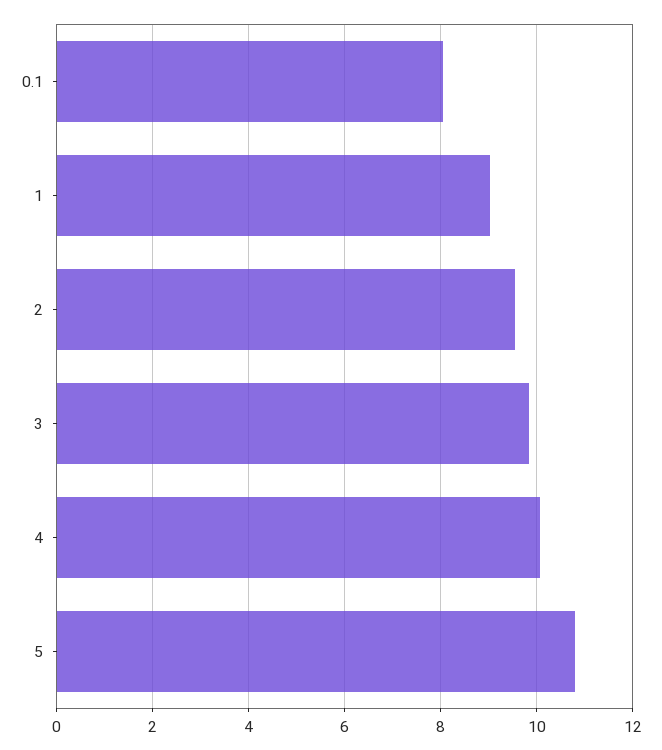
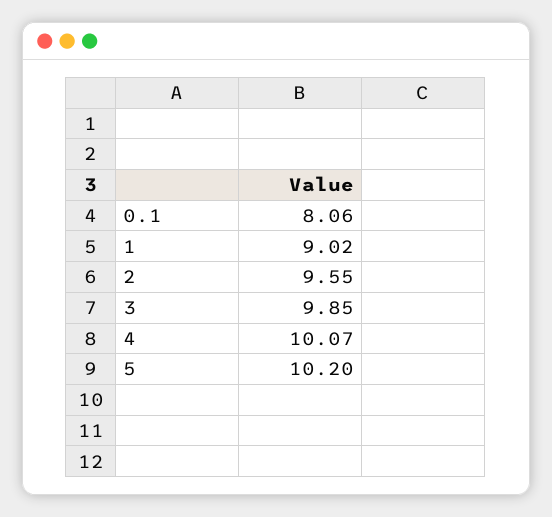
  {
    "0.1": 8.06,
    "1": 9.02,
    "2": 9.55,
    "3": 9.85,
    "4": 10.07,
-   "5": 10.8
+   "5": 10.2
  }

